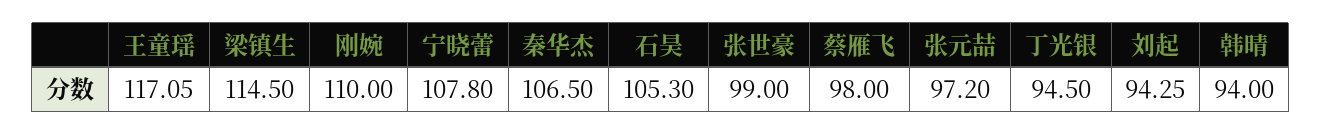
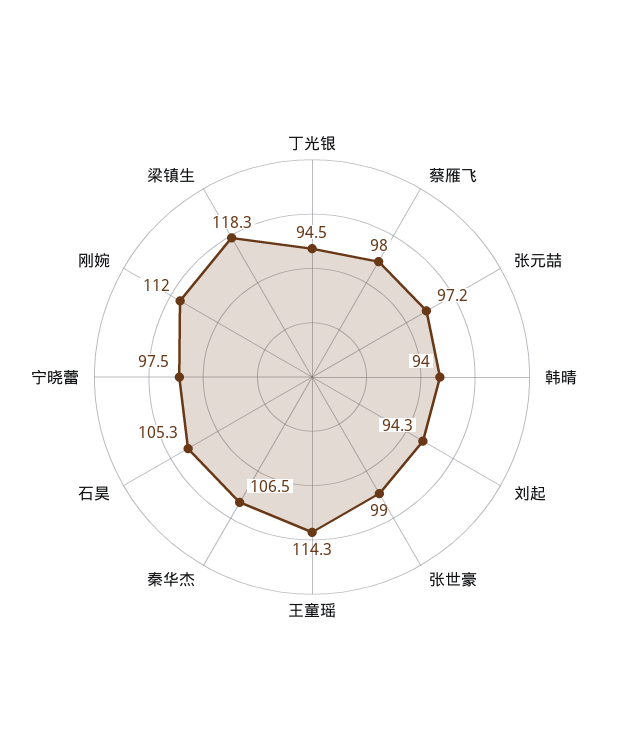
  {
-   "王童瑶": 117.05,
+   "王童瑶": 114.3,
-   "梁镇生": 114.5,
+   "梁镇生": 118.3,
-   "刚婉": 110,
+   "刚婉": 112,
-   "宁晓蕾": 107.8,
+   "宁晓蕾": 97.5,
    "秦华杰": 106.5,
    "石昊": 105.3,
    "张世豪": 99,
    "蔡雁飞": 98,
    "张元喆": 97.2,
    "丁光银": 94.5,
    "刘起": 94.25,
    "韩晴": 94
  }

